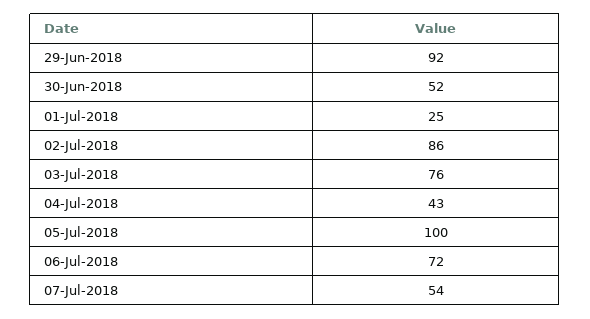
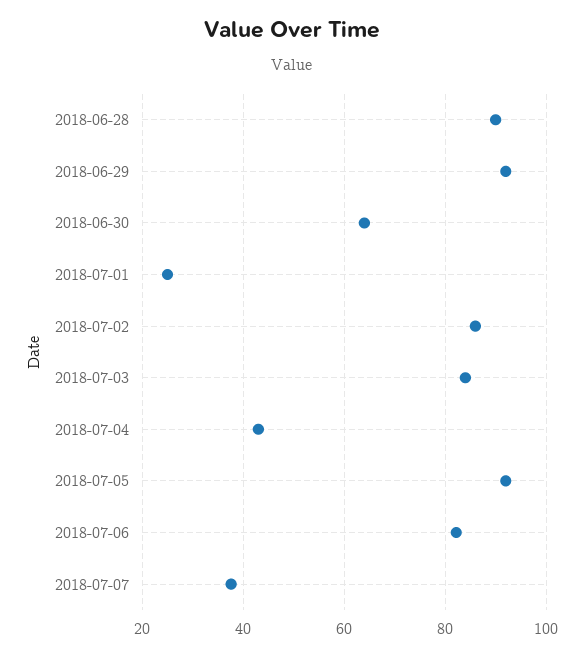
  {
    "29-Jun-2018": 92,
-   "30-Jun-2018": 52,
+   "30-Jun-2018": 64,
    "01-Jul-2018": 25,
    "02-Jul-2018": 86,
-   "03-Jul-2018": 76,
+   "03-Jul-2018": 84,
    "04-Jul-2018": 43,
-   "05-Jul-2018": 100,
+   "05-Jul-2018": 92,
-   "06-Jul-2018": 72,
+   "06-Jul-2018": 82,
-   "07-Jul-2018": 54
+   "07-Jul-2018": 38,
+   "2018-06-28": 90
  }

